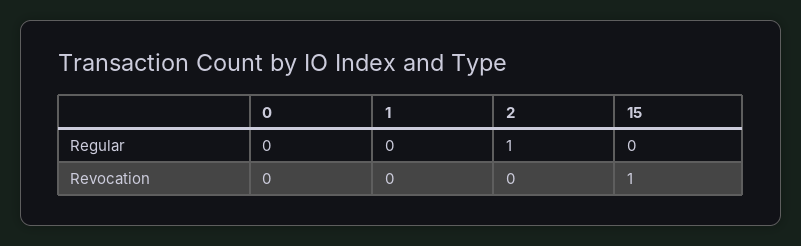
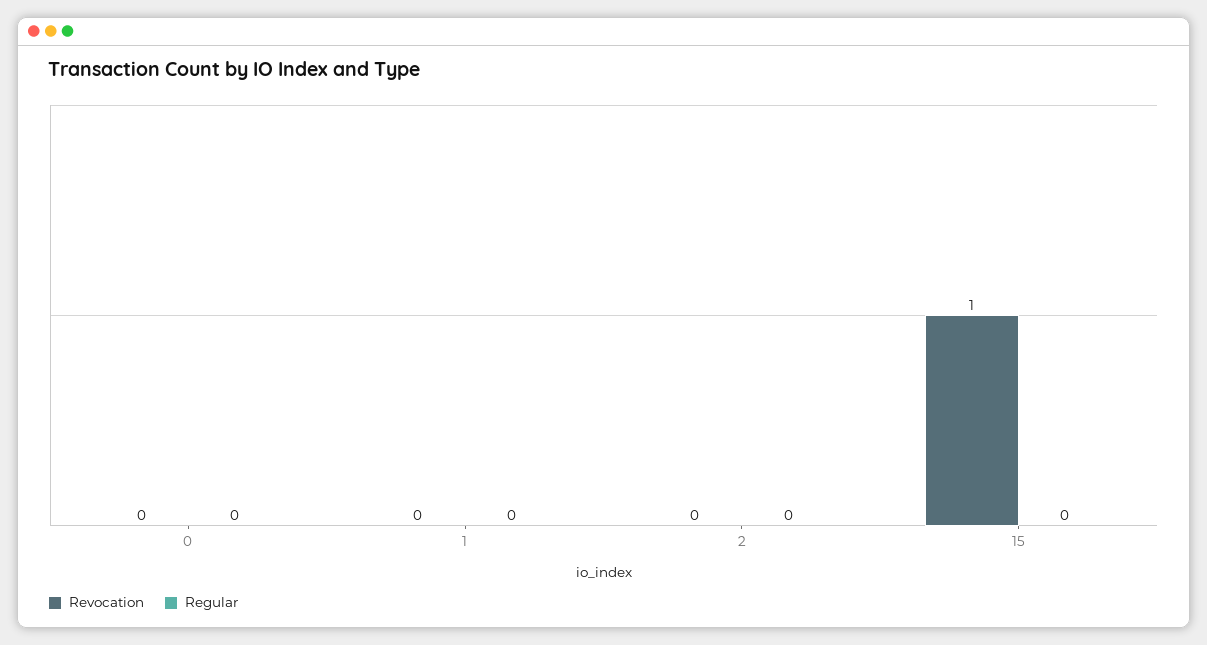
  {
    "Regular": {
      "0": 0,
      "1": 0,
-     "2": 1,
+     "2": 0,
      "15": 0
    },
    "Revocation": {
      "0": 0,
      "1": 0,
      "2": 0,
      "15": 1
    }
  }

